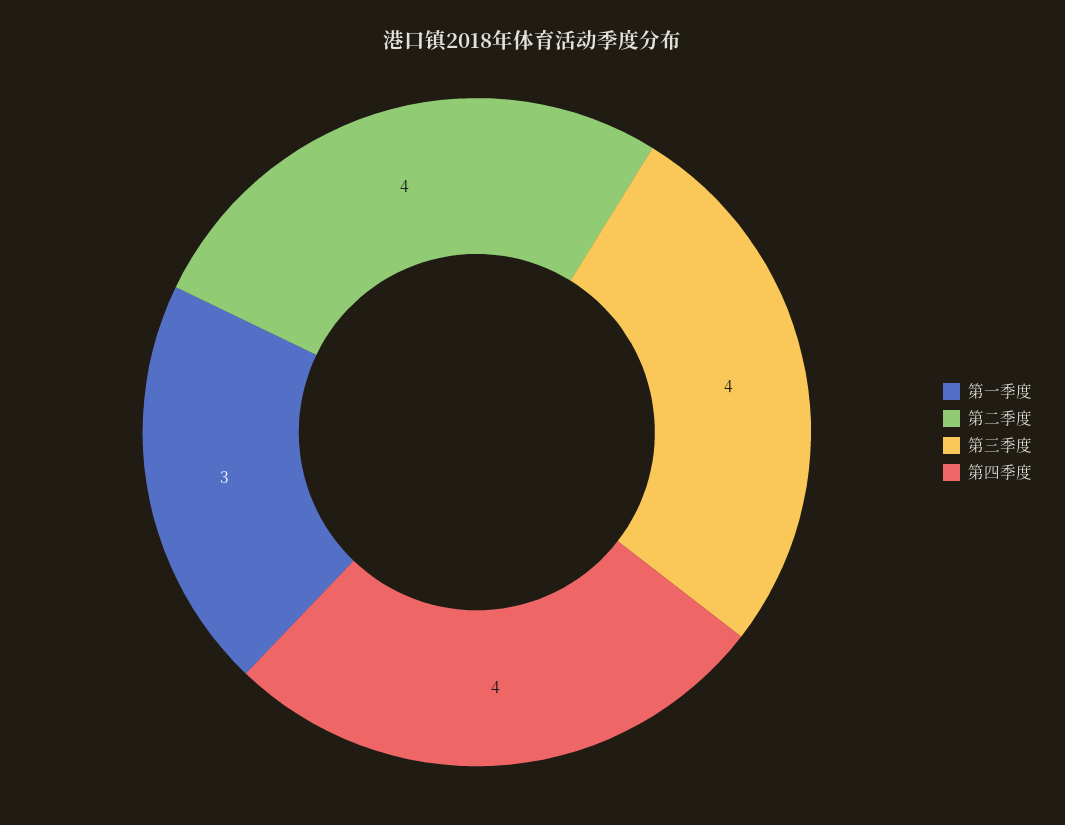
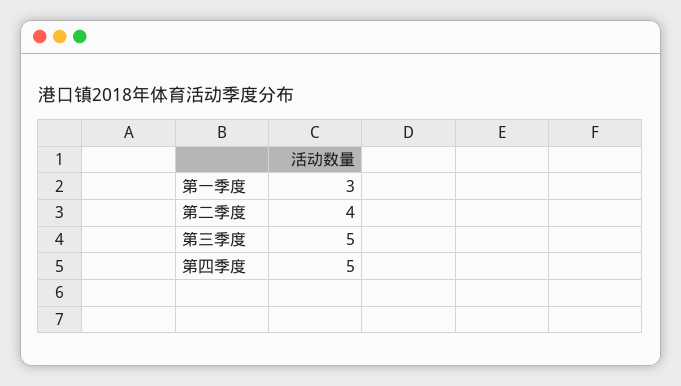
  {
    "第一季度": 3,
    "第二季度": 4,
-   "第三季度": 4,
+   "第三季度": 5,
-   "第四季度": 4
+   "第四季度": 5
  }

